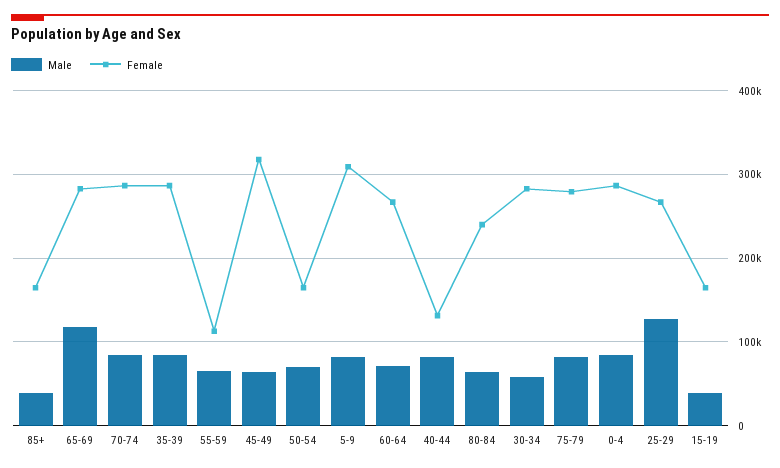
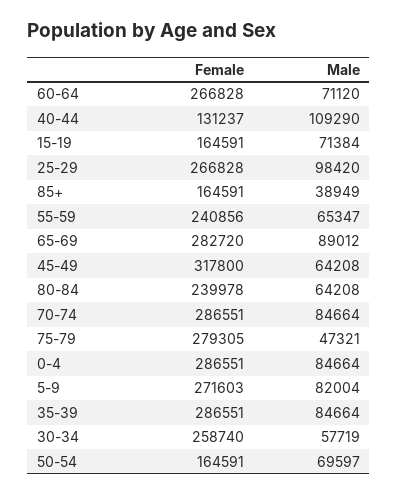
  {
    "Male": {
      "85+": 38949,
-     "65-69": 120000,
+     "65-69": 89012,
      "70-74": 84664,
      "35-39": 84664,
      "55-59": 65347,
      "45-49": 64208,
      "50-54": 69597,
      "5-9": 82004,
      "60-64": 71120,
-     "40-44": 80000,
+     "40-44": 109290,
      "80-84": 64208,
      "30-34": 57719,
-     "75-79": 80000,
+     "75-79": 47321,
      "0-4": 84664,
-     "25-29": 130000,
+     "25-29": 98420,
-     "15-19": 40000
+     "15-19": 71384
    },
    "Female": {
      "85+": 164591,
      "65-69": 282720,
      "70-74": 286551,
      "35-39": 286551,
-     "55-59": 110000,
+     "55-59": 240856,
      "45-49": 317800,
      "50-54": 164591,
-     "5-9": 310000,
+     "5-9": 271603,
      "60-64": 266828,
      "40-44": 131237,
      "80-84": 239978,
-     "30-34": 280000,
+     "30-34": 258740,
      "75-79": 279305,
      "0-4": 286551,
      "25-29": 266828,
      "15-19": 164591
    }
  }

